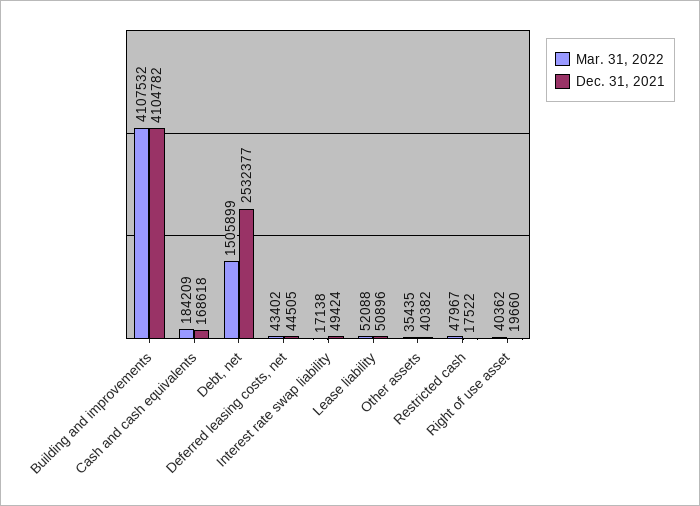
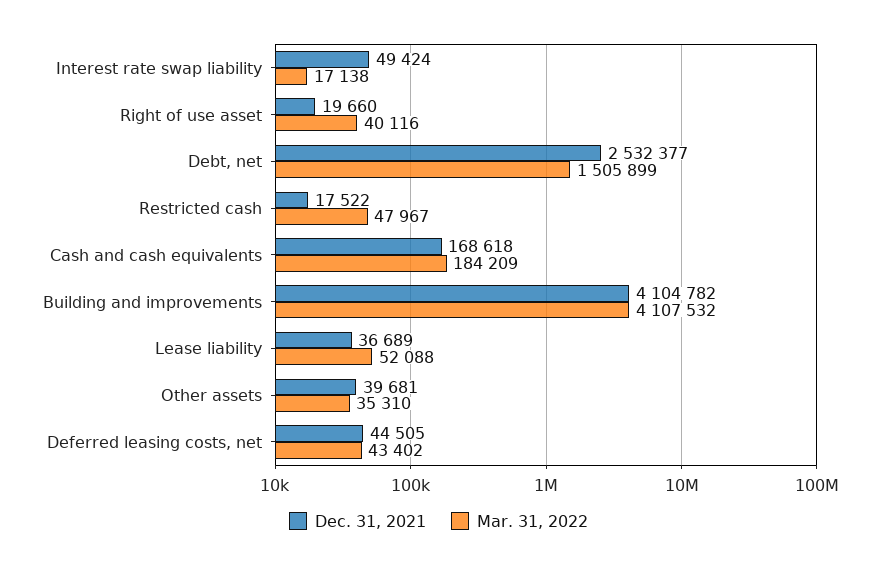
  {
    "Mar. 31, 2022": {
      "Building and improvements": 4107532,
      "Cash and cash equivalents": 184209,
      "Debt, net": 1505899,
      "Deferred leasing costs, net": 43402,
      "Interest rate swap liability": 17138,
      "Lease liability": 52088,
-     "Other assets": 35435,
+     "Other assets": 35310,
      "Restricted cash": 47967,
-     "Right of use asset": 40362
+     "Right of use asset": 40116
    },
    "Dec. 31, 2021": {
      "Building and improvements": 4104782,
      "Cash and cash equivalents": 168618,
      "Debt, net": 2532377,
      "Deferred leasing costs, net": 44505,
      "Interest rate swap liability": 49424,
-     "Lease liability": 50896,
+     "Lease liability": 36689,
-     "Other assets": 40382,
+     "Other assets": 39681,
      "Restricted cash": 17522,
      "Right of use asset": 19660
    }
  }

